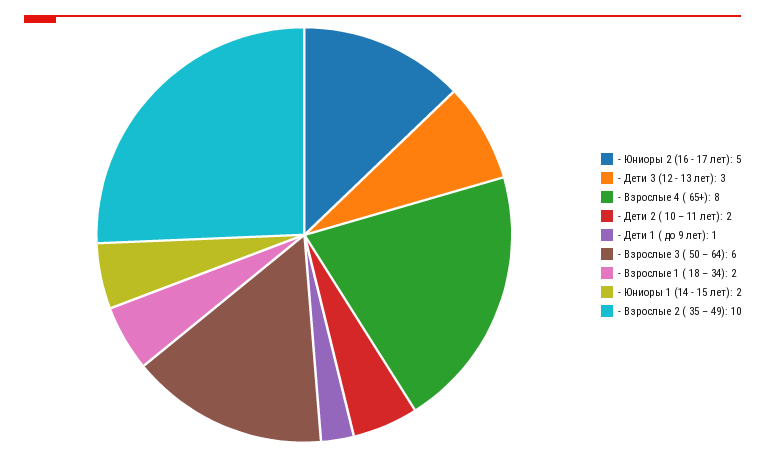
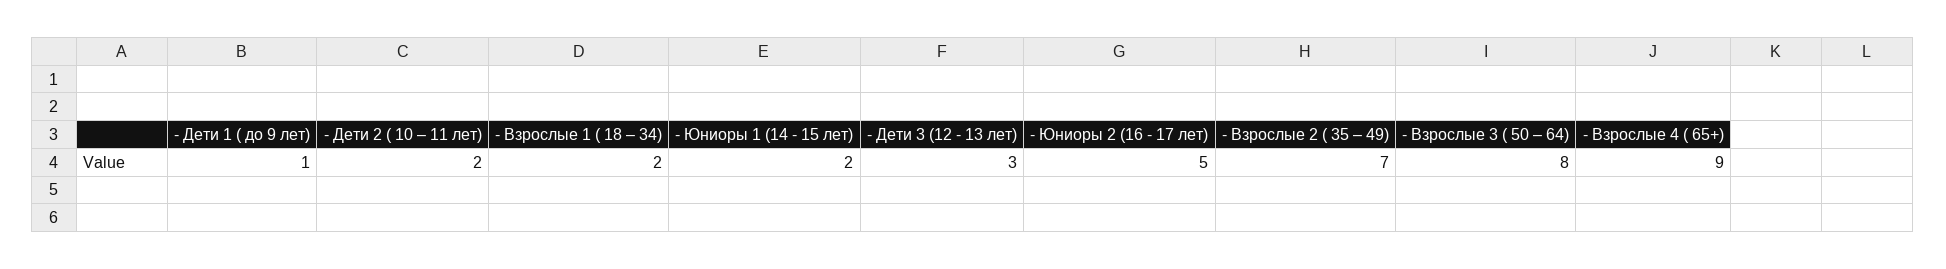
  {
    "- Юниоры 2 (16 - 17 лет)": 5,
    "- Дети 3 (12 - 13 лет)": 3,
-   "- Взрослые 4 ( 65+)": 8,
+   "- Взрослые 4 ( 65+)": 9,
    "- Дети 2 ( 10 – 11 лет)": 2,
    "- Дети 1 ( до 9 лет)": 1,
-   "- Взрослые 3 ( 50 – 64)": 6,
+   "- Взрослые 3 ( 50 – 64)": 8,
    "- Взрослые 1 ( 18 – 34)": 2,
    "- Юниоры 1 (14 - 15 лет)": 2,
-   "- Взрослые 2 ( 35 – 49)": 10
+   "- Взрослые 2 ( 35 – 49)": 7
  }

